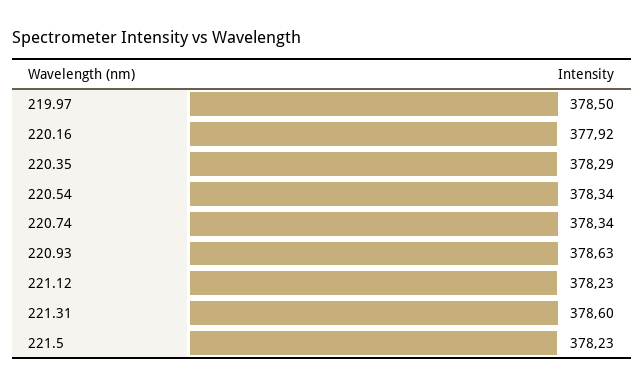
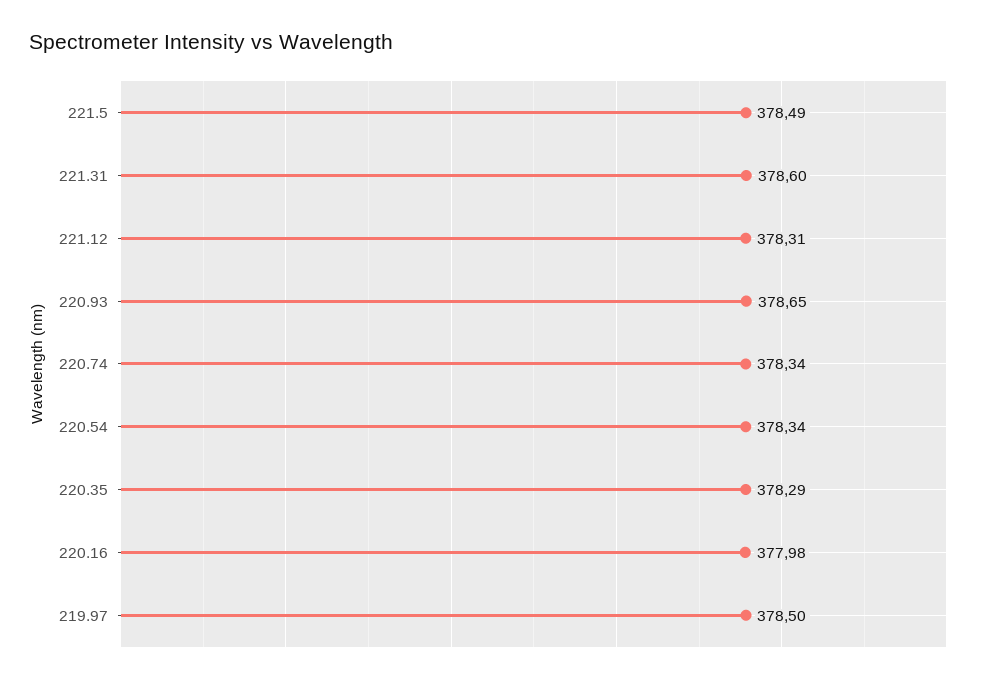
  {
    "219.97": 378.5,
-   "220.16": 377.92,
+   "220.16": 377.98,
    "220.35": 378.29,
    "220.54": 378.34,
    "220.74": 378.34,
-   "220.93": 378.63,
+   "220.93": 378.65,
-   "221.12": 378.23,
+   "221.12": 378.31,
    "221.31": 378.6,
-   "221.5": 378.23
+   "221.5": 378.49
  }

